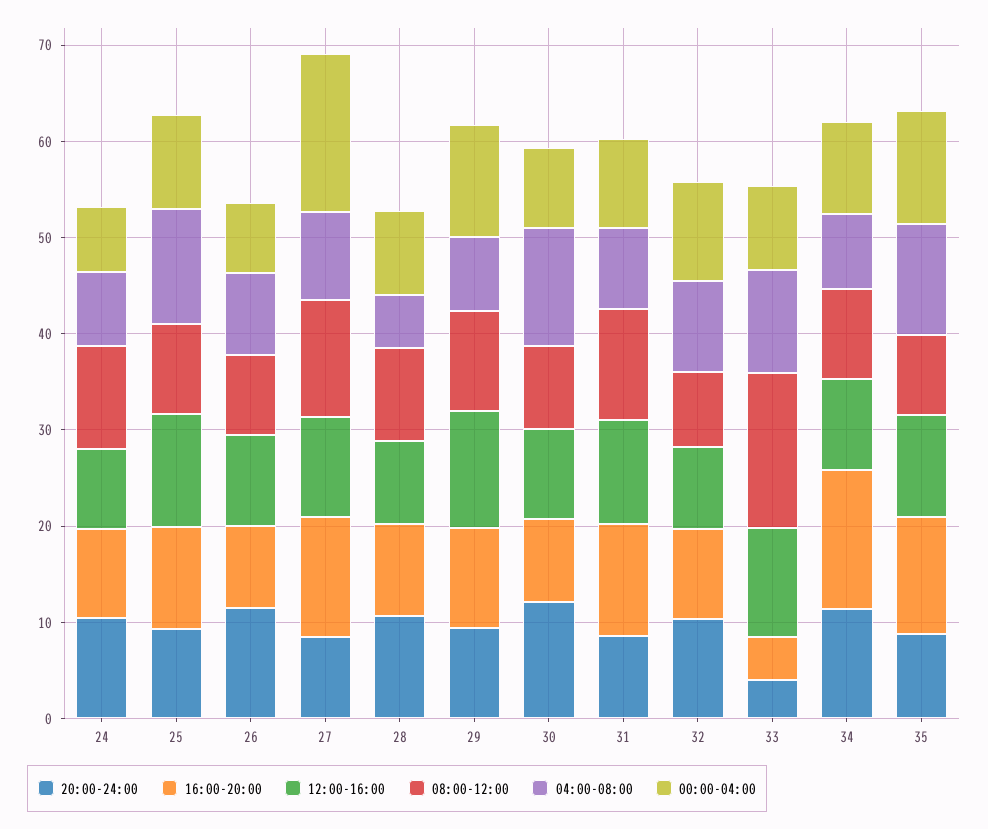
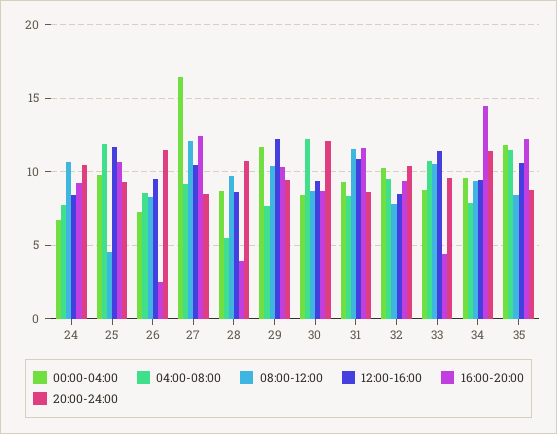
  {
    "20:00-24:00": {
      "24": 10.5,
      "25": 9.5,
      "26": 11.5,
      "27": 8.5,
      "28": 10.5,
      "29": 9.5,
      "30": 12,
      "31": 8.5,
      "32": 10.5,
-     "33": 4,
+     "33": 9.5,
      "34": 11.5,
      "35": 9
    },
    "16:00-20:00": {
      "24": 9,
      "25": 10.5,
-     "26": 8,
+     "26": 2.5,
      "27": 12.5,
-     "28": 10,
+     "28": 4,
      "29": 10.5,
      "30": 8.5,
      "31": 11.5,
      "32": 9.5,
      "33": 4.5,
      "34": 14.5,
      "35": 12
    },
    "12:00-16:00": {
      "24": 8.5,
      "25": 11.5,
      "26": 9.5,
      "27": 10.5,
      "28": 8.5,
      "29": 12.5,
      "30": 9.5,
      "31": 11,
      "32": 8.5,
      "33": 11.5,
      "34": 9.5,
      "35": 10.5
    },
    "08:00-12:00": {
      "24": 10.5,
-     "25": 10,
+     "25": 4.5,
      "26": 8.5,
      "27": 12,
      "28": 9.5,
      "29": 10.5,
      "30": 8.5,
      "31": 11.5,
      "32": 8,
-     "33": 16,
+     "33": 10.5,
      "34": 9.5,
      "35": 8.5
    },
    "04:00-08:00": {
      "24": 8,
      "25": 12,
      "26": 8.5,
      "27": 9,
      "28": 5.5,
      "29": 7.5,
      "30": 12,
      "31": 8.5,
      "32": 9.5,
      "33": 11,
      "34": 8,
      "35": 11.5
    },
    "00:00-04:00": {
      "24": 6.5,
      "25": 10,
      "26": 7,
      "27": 16.5,
      "28": 8.5,
      "29": 11.5,
      "30": 8.5,
      "31": 9.5,
      "32": 10.5,
      "33": 9,
      "34": 9.5,
      "35": 12
    }
  }

